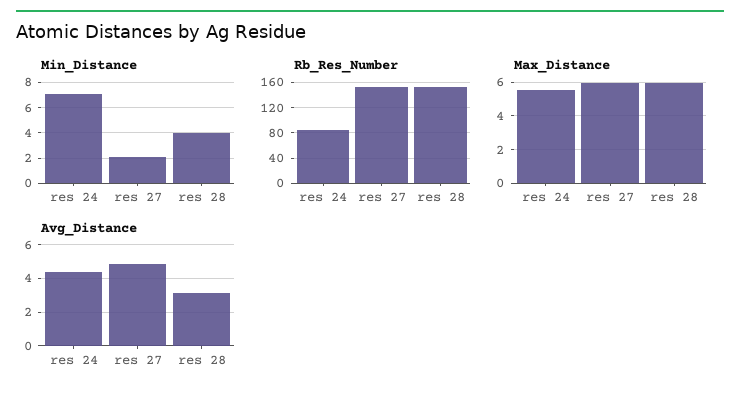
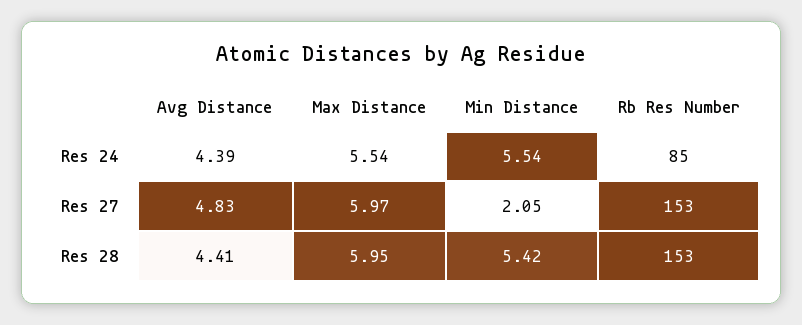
  {
    "Min_Distance": {
-     "res 24": 7,
+     "res 24": 5.54,
      "res 27": 2.05,
-     "res 28": 4
+     "res 28": 5.42
    },
    "Rb_Res_Number": {
      "res 24": 85,
      "res 27": 153,
      "res 28": 153
    },
    "Max_Distance": {
      "res 24": 5.54,
      "res 27": 5.97,
      "res 28": 5.95
    },
    "Avg_Distance": {
      "res 24": 4.39,
      "res 27": 4.83,
-     "res 28": 3
+     "res 28": 4.41
    }
  }

